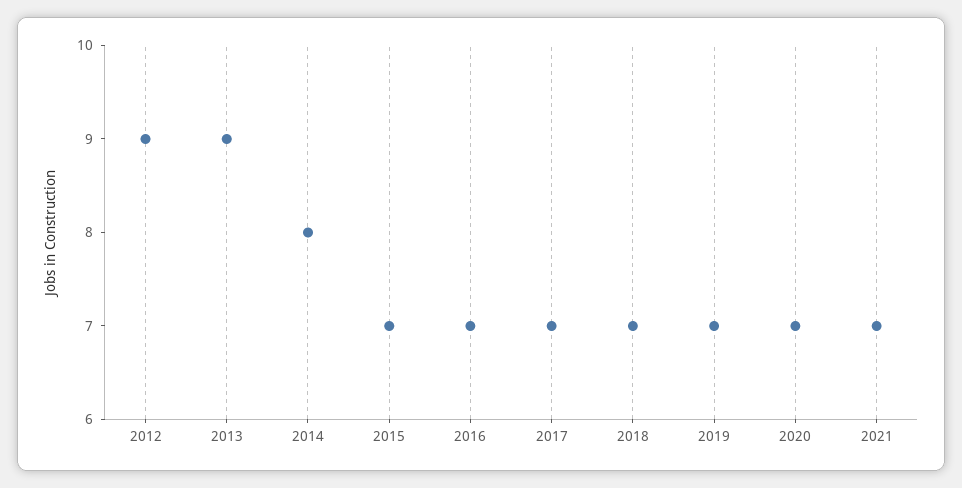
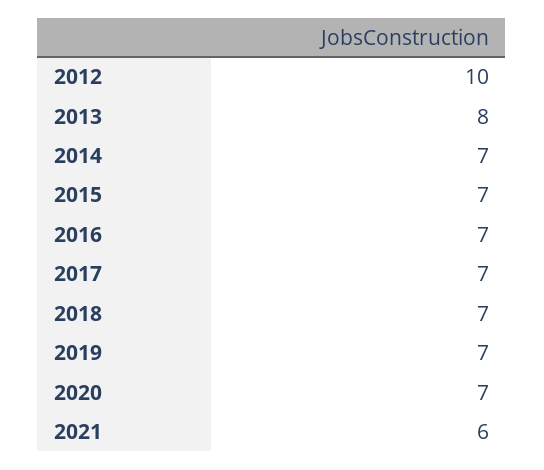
  {
-   "2012": 9,
+   "2012": 10,
-   "2013": 9,
+   "2013": 8,
-   "2014": 8,
+   "2014": 7,
    "2015": 7,
    "2016": 7,
    "2017": 7,
    "2018": 7,
    "2019": 7,
    "2020": 7,
-   "2021": 7
+   "2021": 6
  }

